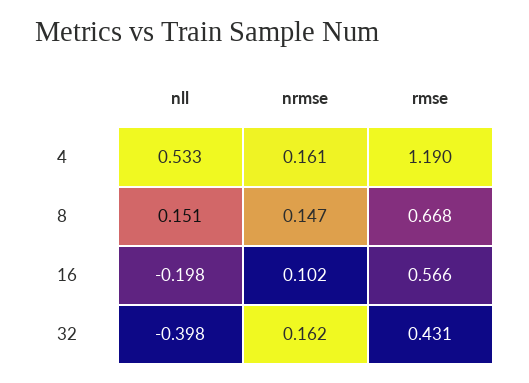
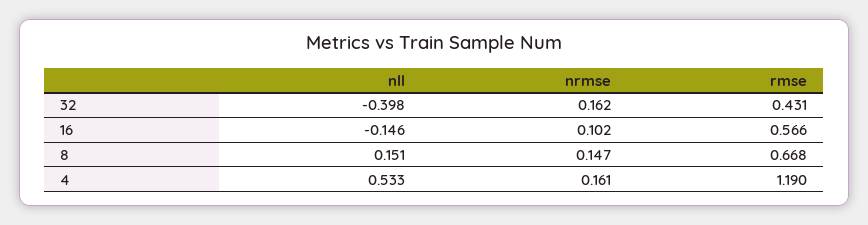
  {
    "nll": {
      "4": 0.533,
      "8": 0.151,
-     "16": -0.198,
+     "16": -0.146,
      "32": -0.398
    },
    "nrmse": {
      "4": 0.161,
      "8": 0.147,
      "16": 0.102,
      "32": 0.162
    },
    "rmse": {
      "4": 1.19,
      "8": 0.668,
      "16": 0.566,
      "32": 0.431
    }
  }

